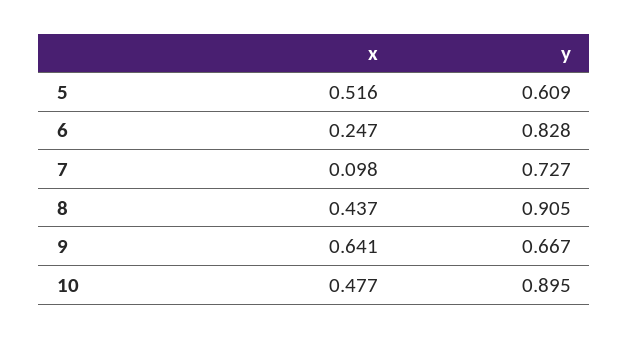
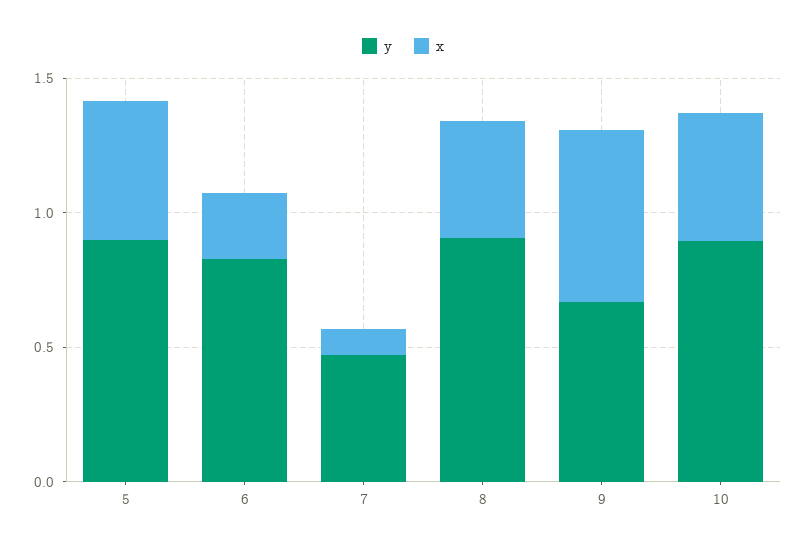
  {
    "x": {
      "5": 0.516,
      "6": 0.247,
      "7": 0.098,
      "8": 0.437,
      "9": 0.641,
      "10": 0.477
    },
    "y": {
-     "5": 0.609,
+     "5": 0.9,
      "6": 0.828,
-     "7": 0.727,
+     "7": 0.5,
      "8": 0.905,
      "9": 0.667,
      "10": 0.895
    }
  }

